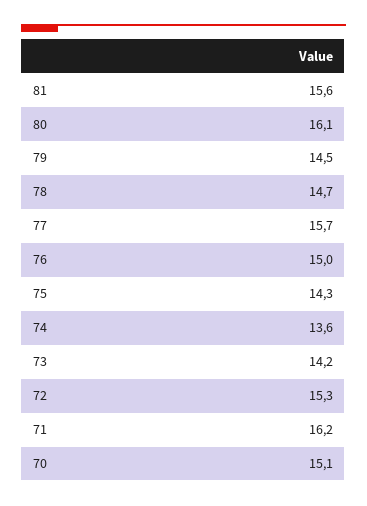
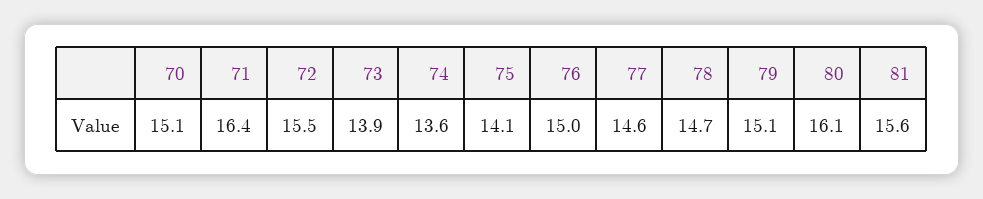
  {
    "81": 15.6,
    "80": 16.1,
-   "79": 14.5,
+   "79": 15.1,
    "78": 14.7,
-   "77": 15.7,
+   "77": 14.6,
    "76": 15,
-   "75": 14.3,
+   "75": 14.1,
    "74": 13.6,
-   "73": 14.2,
+   "73": 13.9,
-   "72": 15.3,
+   "72": 15.5,
-   "71": 16.2,
+   "71": 16.4,
    "70": 15.1
  }

